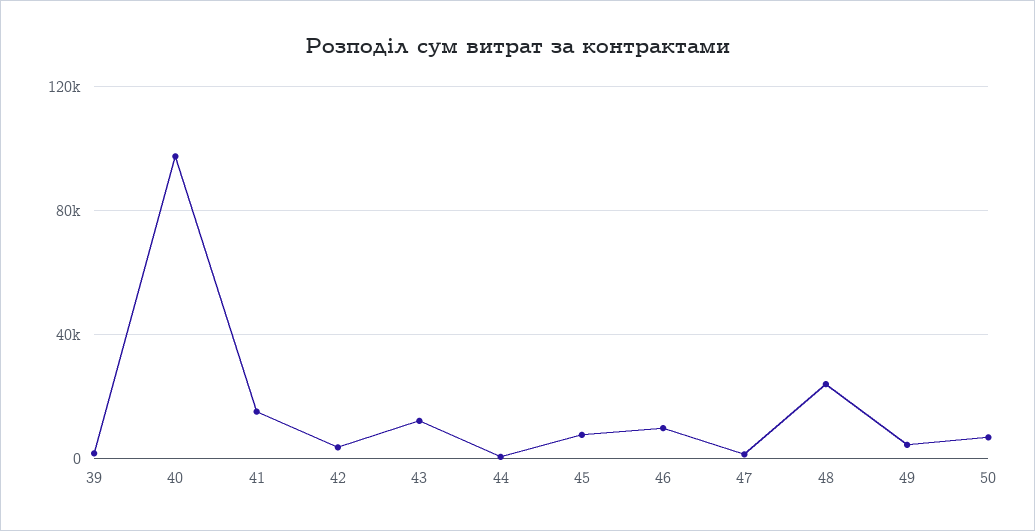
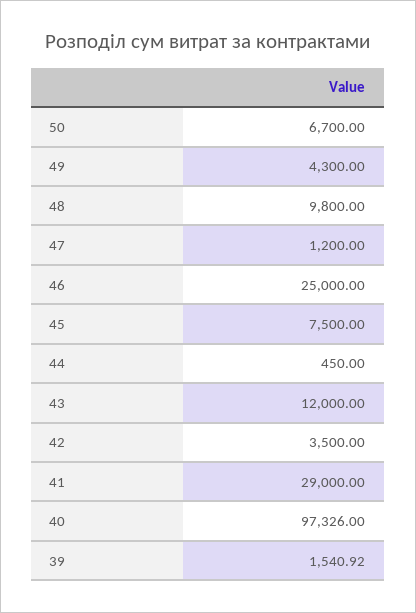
  {
    "39": 1540.92,
    "40": 97326,
-   "41": 15000,
+   "41": 29000,
    "42": 3500,
    "43": 12000,
    "44": 450,
    "45": 7500,
-   "46": 10000,
+   "46": 25000,
    "47": 1200,
-   "48": 25000,
+   "48": 9800,
    "49": 4300,
    "50": 6700
  }

